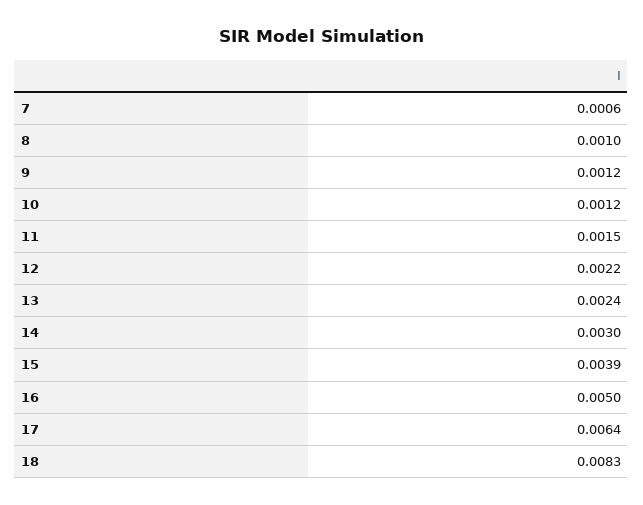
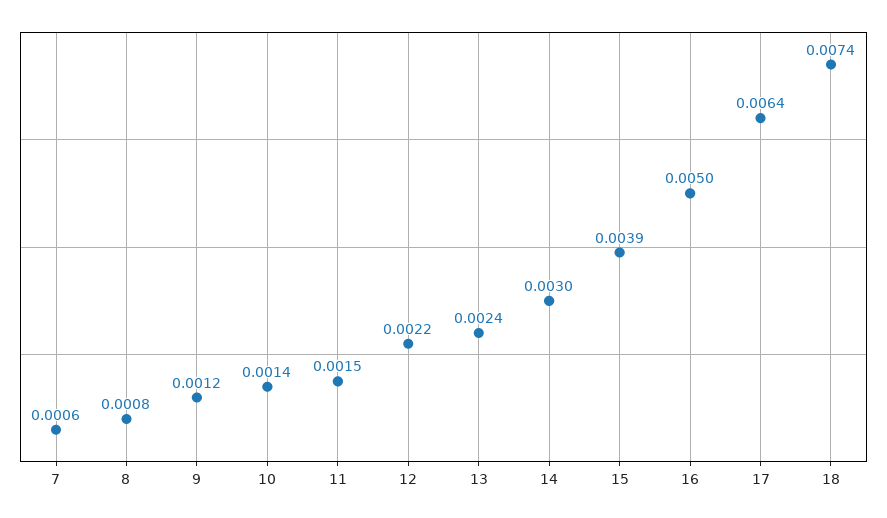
  {
    "7": 0.0006,
-   "8": 0.001,
+   "8": 0.0008,
    "9": 0.0012,
-   "10": 0.0012,
+   "10": 0.0014,
    "11": 0.0015,
    "12": 0.0022,
    "13": 0.0024,
    "14": 0.003,
    "15": 0.0039,
    "16": 0.005,
    "17": 0.0064,
-   "18": 0.0083
+   "18": 0.0074
  }

